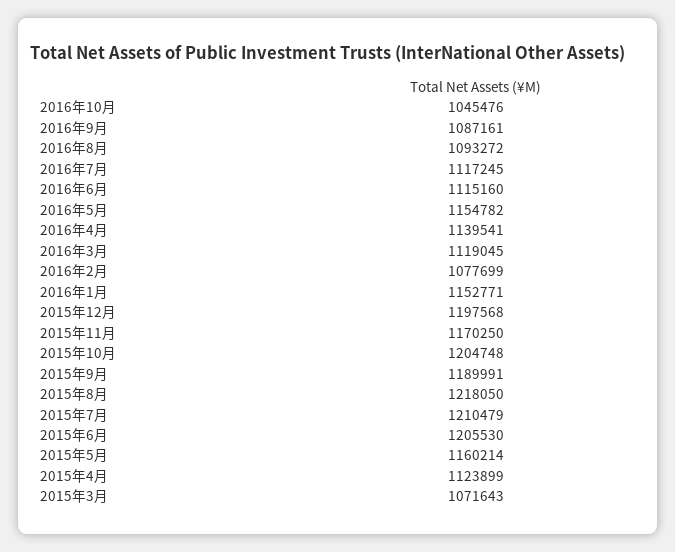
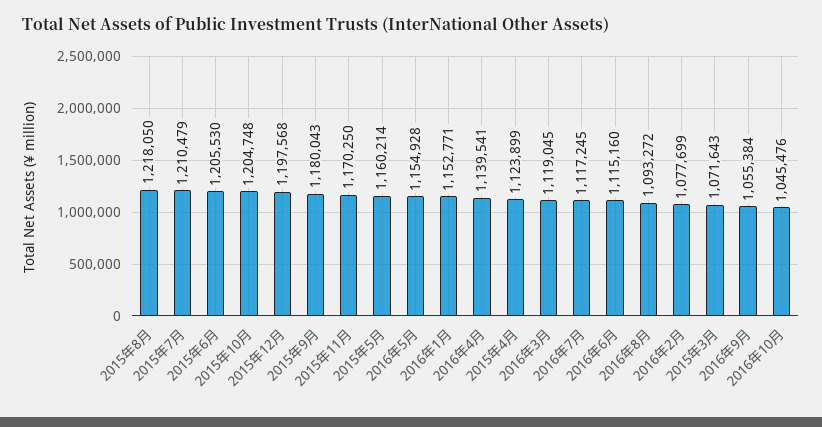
  {
    "2016年10月": 1045476,
-   "2016年9月": 1087161,
+   "2016年9月": 1055384,
    "2016年8月": 1093272,
    "2016年7月": 1117245,
    "2016年6月": 1115160,
-   "2016年5月": 1154782,
+   "2016年5月": 1154928,
    "2016年4月": 1139541,
    "2016年3月": 1119045,
    "2016年2月": 1077699,
    "2016年1月": 1152771,
    "2015年12月": 1197568,
    "2015年11月": 1170250,
    "2015年10月": 1204748,
-   "2015年9月": 1189991,
+   "2015年9月": 1180043,
    "2015年8月": 1218050,
    "2015年7月": 1210479,
    "2015年6月": 1205530,
    "2015年5月": 1160214,
    "2015年4月": 1123899,
    "2015年3月": 1071643
  }

